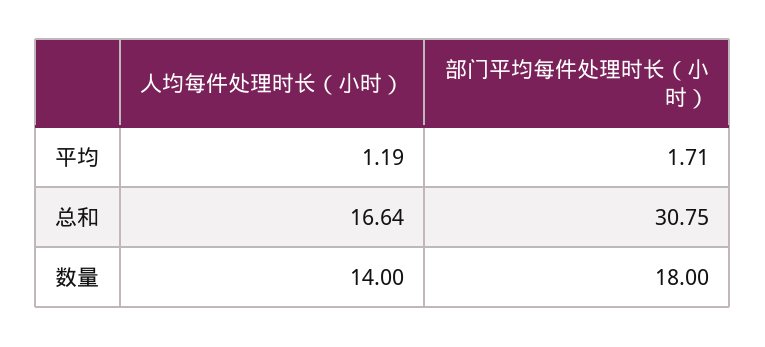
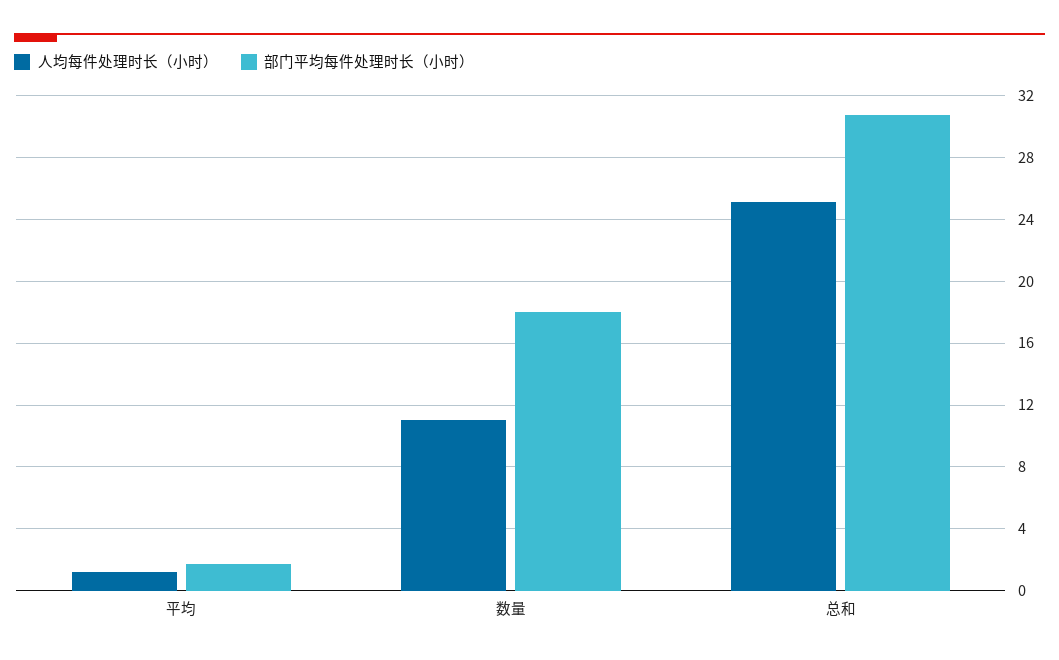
  {
    "人均每件处理时长（小时）": {
      "平均": 1.19,
-     "总和": 16.64,
+     "总和": 25,
-     "数量": 14
+     "数量": 11
    },
    "部门平均每件处理时长（小时）": {
      "平均": 1.71,
      "总和": 30.75,
      "数量": 18
    }
  }

